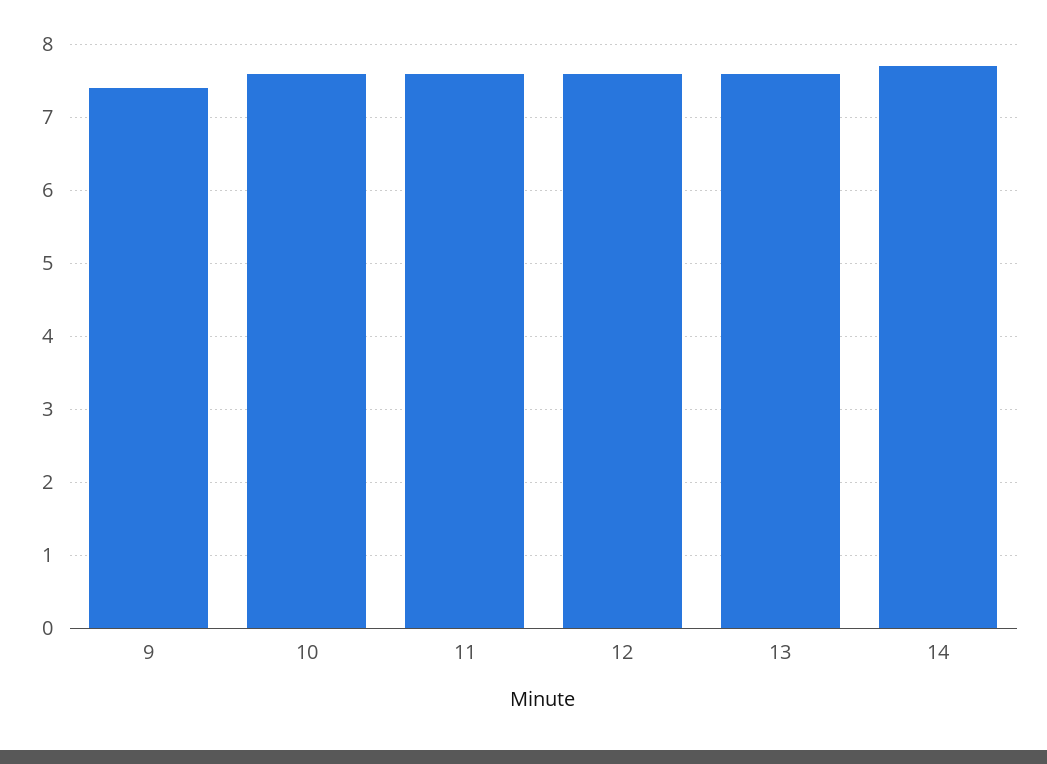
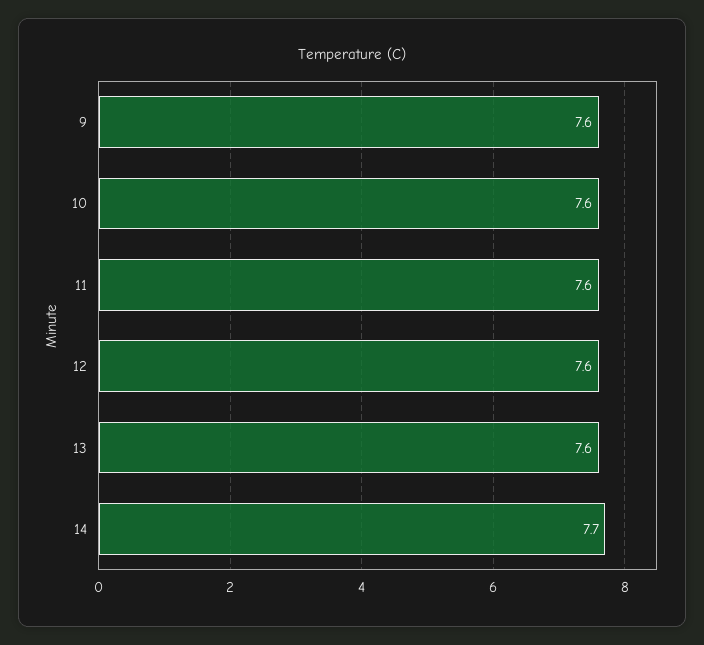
  {
-   "9": 7.4,
+   "9": 7.6,
    "10": 7.6,
    "11": 7.6,
    "12": 7.6,
    "13": 7.6,
    "14": 7.7
  }

